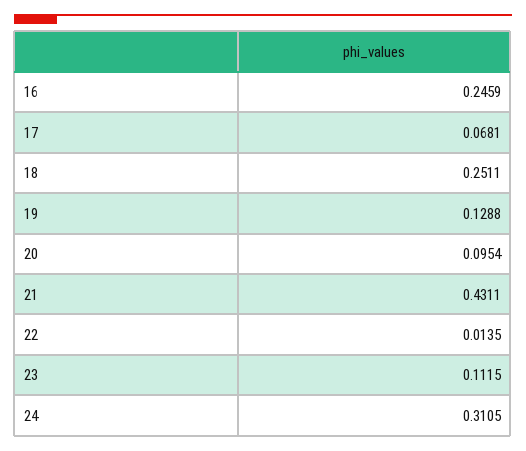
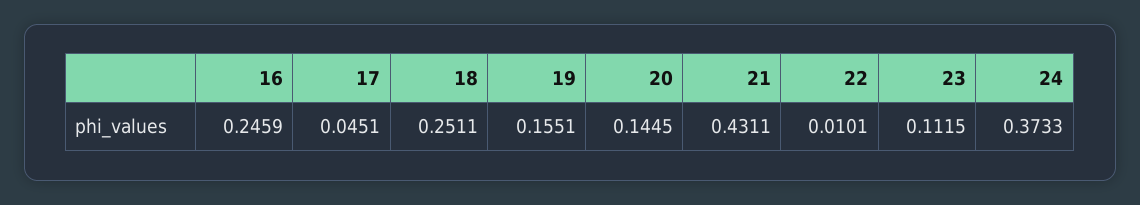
  {
    "16": 0.2459,
-   "17": 0.0681,
+   "17": 0.0451,
    "18": 0.2511,
-   "19": 0.1288,
+   "19": 0.1551,
-   "20": 0.0954,
+   "20": 0.1445,
    "21": 0.4311,
-   "22": 0.0135,
+   "22": 0.0101,
    "23": 0.1115,
-   "24": 0.3105
+   "24": 0.3733
  }

